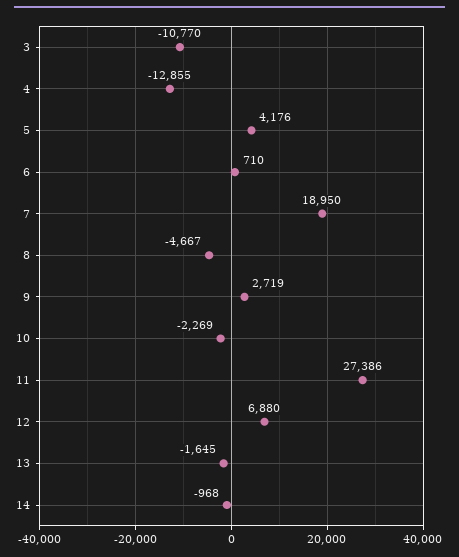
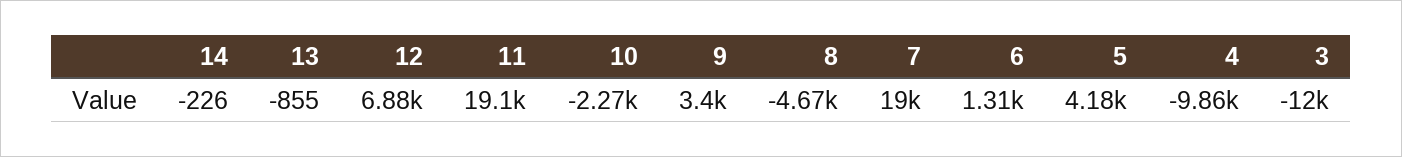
  {
-   "3": -10770,
+   "3": -12000,
-   "4": -12855,
+   "4": -9860,
    "5": 4176,
-   "6": 710,
+   "6": 1310,
    "7": 18950,
    "8": -4667,
-   "9": 2719,
+   "9": 3400,
    "10": -2269,
-   "11": 27386,
+   "11": 19100,
    "12": 6880,
-   "13": -1645,
+   "13": -855,
-   "14": -968
+   "14": -226
  }

